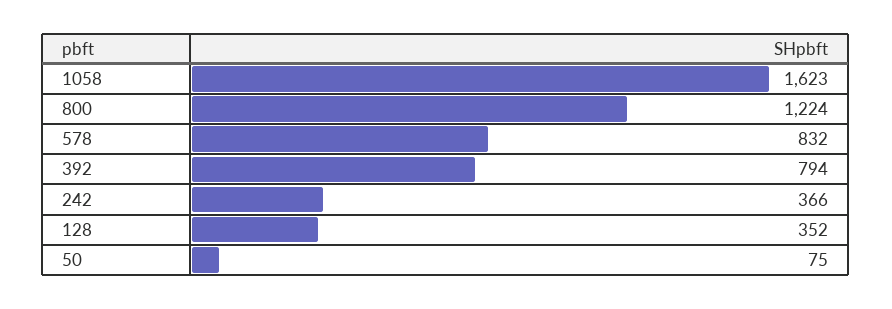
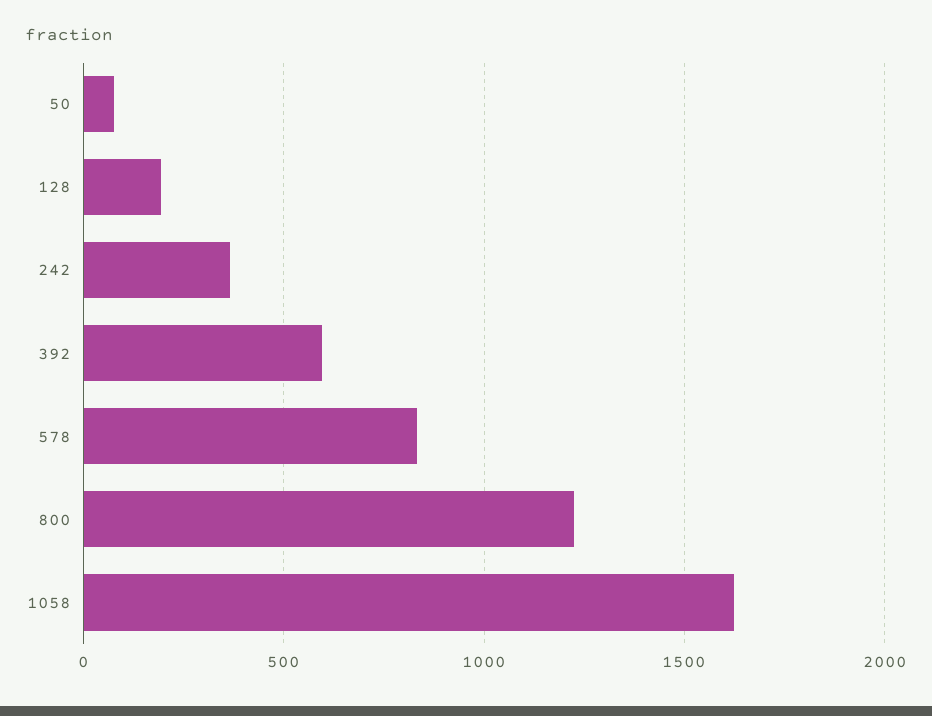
  {
    "1058": 1623,
    "800": 1224,
    "578": 832,
-   "392": 794,
+   "392": 600,
    "242": 366,
-   "128": 352,
+   "128": 200,
    "50": 75
  }

